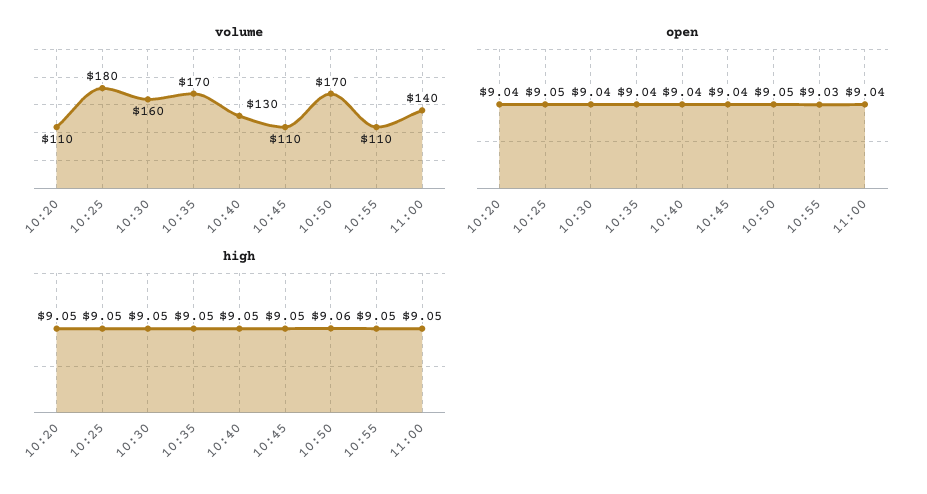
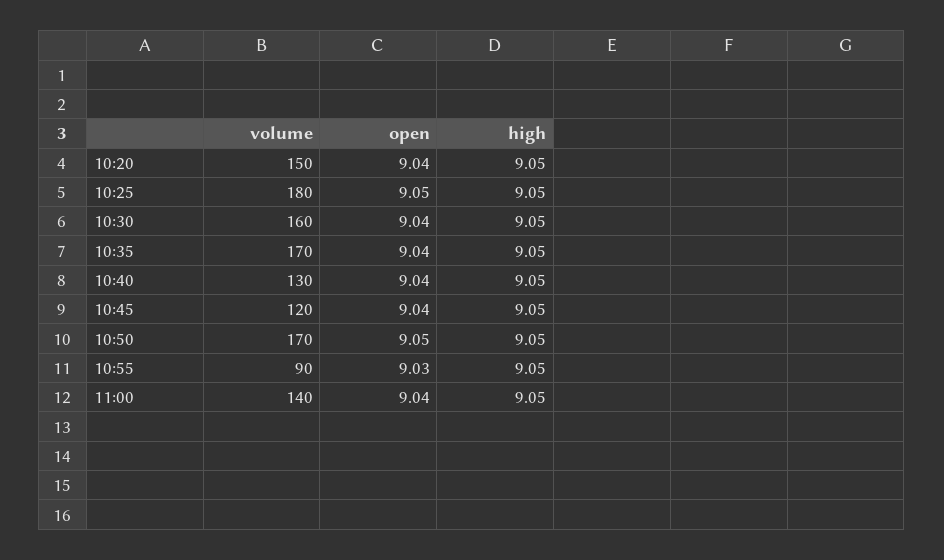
  {
    "volume": {
-     "10:20": 110,
+     "10:20": 150,
      "10:25": 180,
      "10:30": 160,
      "10:35": 170,
      "10:40": 130,
-     "10:45": 110,
+     "10:45": 120,
      "10:50": 170,
-     "10:55": 110,
+     "10:55": 90,
      "11:00": 140
    },
    "open": {
      "10:20": 9.04,
      "10:25": 9.05,
      "10:30": 9.04,
      "10:35": 9.04,
      "10:40": 9.04,
      "10:45": 9.04,
      "10:50": 9.05,
      "10:55": 9.03,
      "11:00": 9.04
    },
    "high": {
      "10:20": 9.05,
      "10:25": 9.05,
      "10:30": 9.05,
      "10:35": 9.05,
      "10:40": 9.05,
      "10:45": 9.05,
-     "10:50": 9.06,
+     "10:50": 9.05,
      "10:55": 9.05,
      "11:00": 9.05
    }
  }

